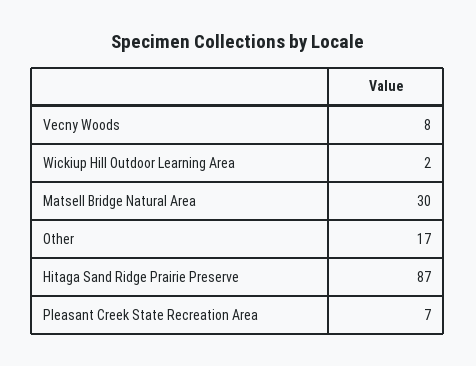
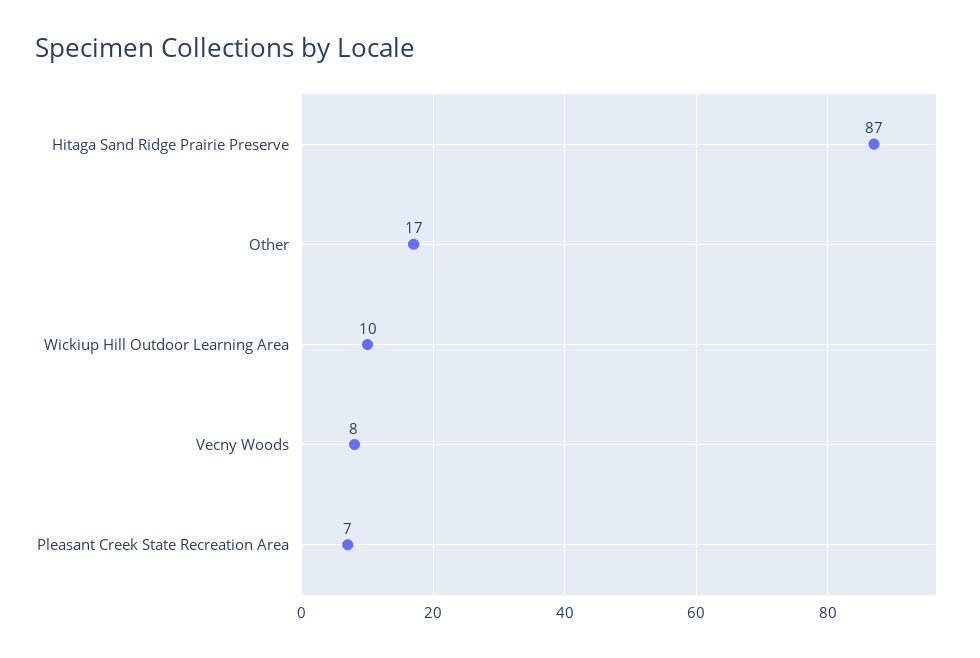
  {
    "Vecny Woods": 8,
-   "Wickiup Hill Outdoor Learning Area": 2,
+   "Wickiup Hill Outdoor Learning Area": 10,
-   "Matsell Bridge Natural Area": 30,
    "Other": 17,
    "Hitaga Sand Ridge Prairie Preserve": 87,
    "Pleasant Creek State Recreation Area": 7
  }

